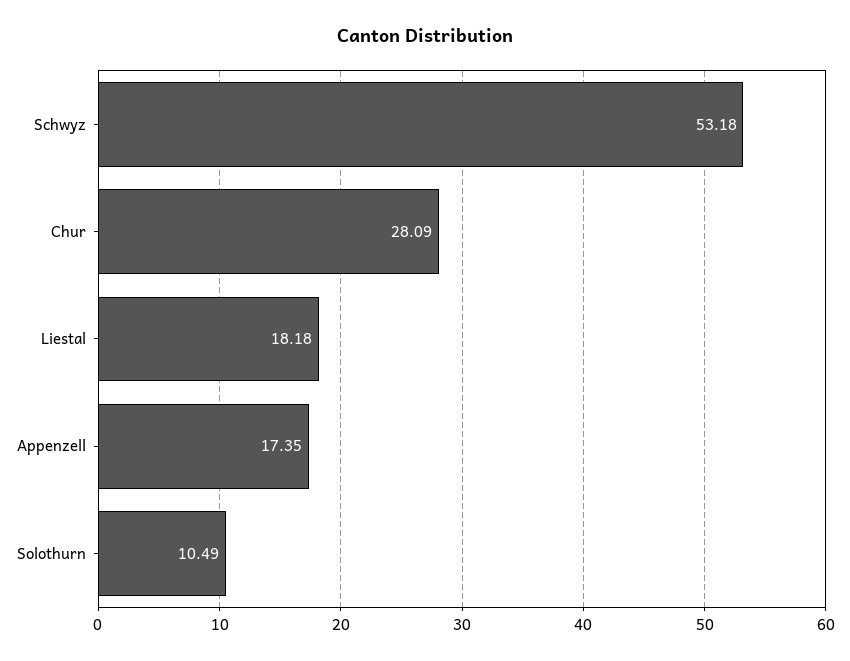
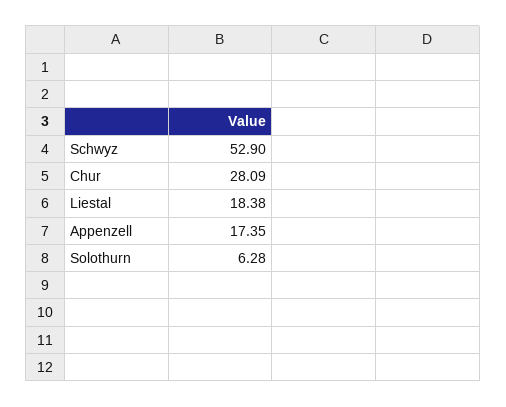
  {
-   "Schwyz": 53.18,
+   "Schwyz": 52.9,
    "Chur": 28.09,
-   "Liestal": 18.18,
+   "Liestal": 18.38,
    "Appenzell": 17.35,
-   "Solothurn": 10.49
+   "Solothurn": 6.28
  }

